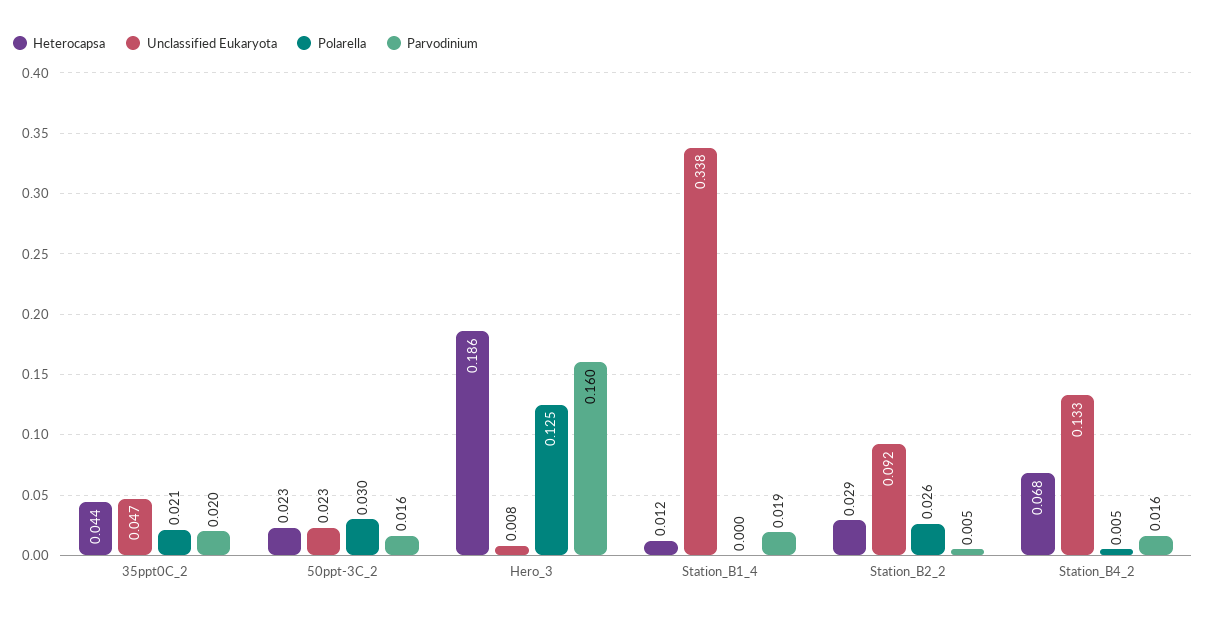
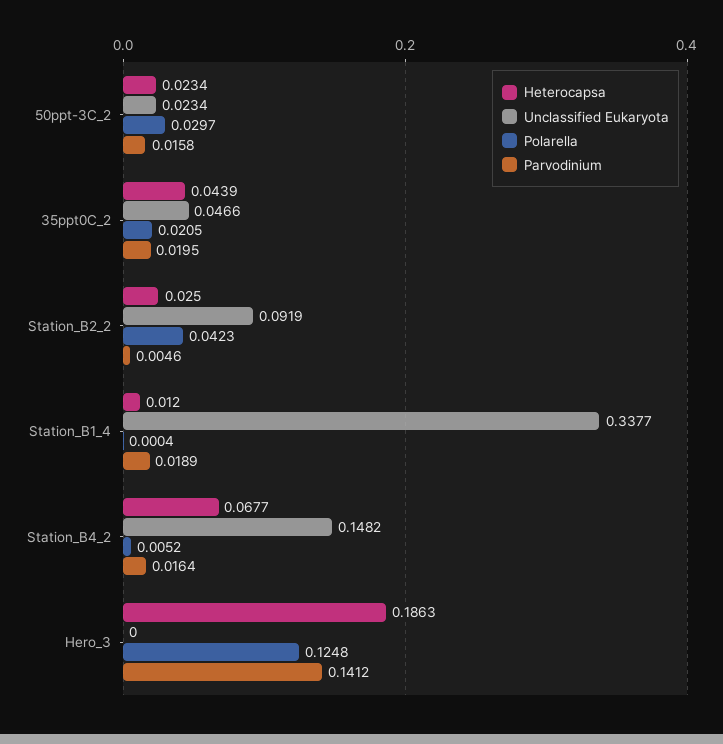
  {
    "Heterocapsa": {
      "35ppt0C_2": 0.0439,
      "50ppt-3C_2": 0.0234,
      "Hero_3": 0.1863,
      "Station_B1_4": 0.012,
-     "Station_B2_2": 0.029,
+     "Station_B2_2": 0.025,
      "Station_B4_2": 0.0677
    },
    "Unclassified Eukaryota": {
      "35ppt0C_2": 0.0466,
      "50ppt-3C_2": 0.0234,
-     "Hero_3": 0.008,
+     "Hero_3": 0,
      "Station_B1_4": 0.3377,
      "Station_B2_2": 0.0919,
-     "Station_B4_2": 0.133
+     "Station_B4_2": 0.1482
    },
    "Polarella": {
      "35ppt0C_2": 0.0205,
      "50ppt-3C_2": 0.0297,
      "Hero_3": 0.1248,
      "Station_B1_4": 0.0004,
-     "Station_B2_2": 0.026,
+     "Station_B2_2": 0.0423,
      "Station_B4_2": 0.0052
    },
    "Parvodinium": {
      "35ppt0C_2": 0.0195,
      "50ppt-3C_2": 0.0158,
-     "Hero_3": 0.16,
+     "Hero_3": 0.1412,
      "Station_B1_4": 0.0189,
      "Station_B2_2": 0.0046,
      "Station_B4_2": 0.0164
    }
  }

